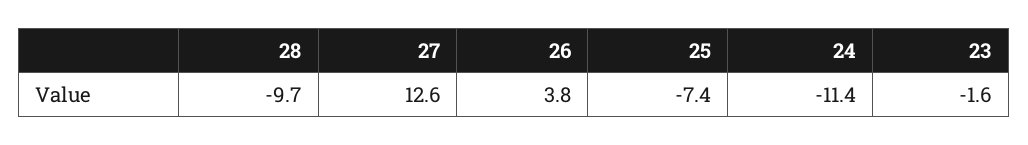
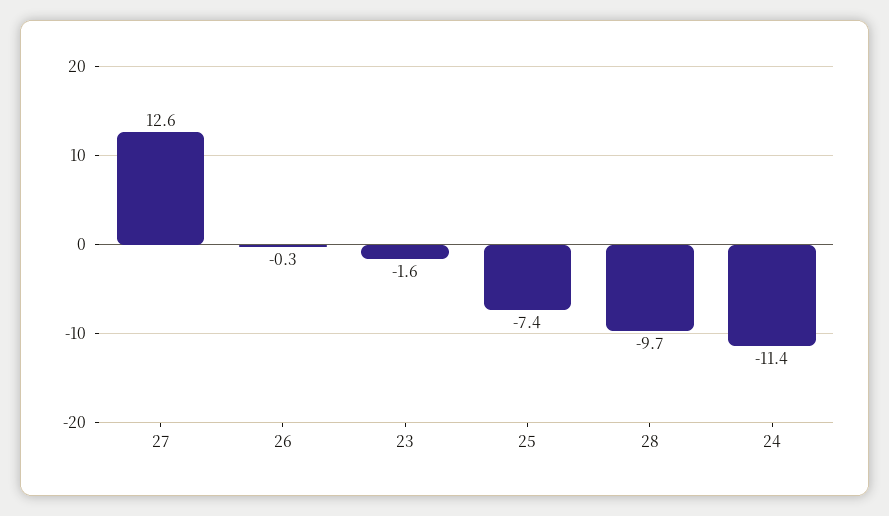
  {
    "28": -9.7,
    "27": 12.6,
-   "26": 3.8,
+   "26": -0.3,
    "25": -7.4,
    "24": -11.4,
    "23": -1.6
  }

